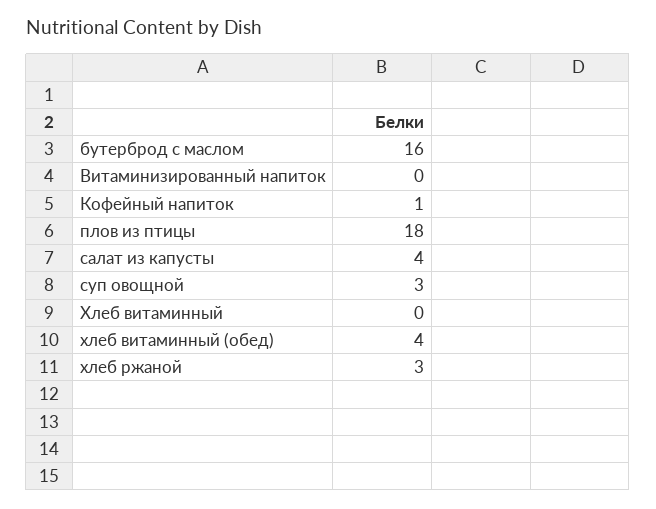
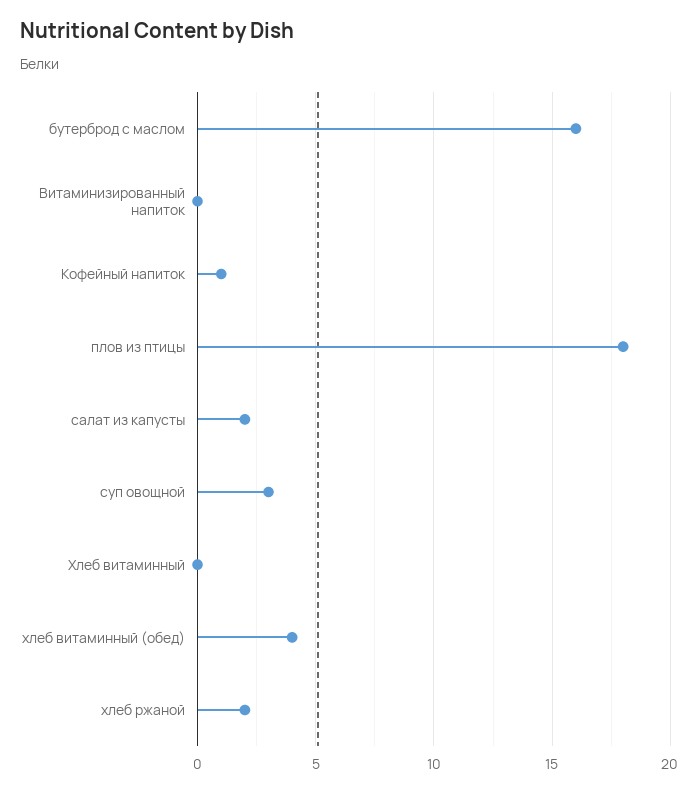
  {
    "бутерброд с маслом": 16,
    "Витаминизированный напиток": 0,
    "Кофейный напиток": 1,
    "плов из птицы": 18,
-   "салат из капусты": 4,
+   "салат из капусты": 2,
    "суп овощной": 3,
    "Хлеб витаминный": 0,
    "хлеб витаминный (обед)": 4,
-   "хлеб ржаной": 3
+   "хлеб ржаной": 2
  }

